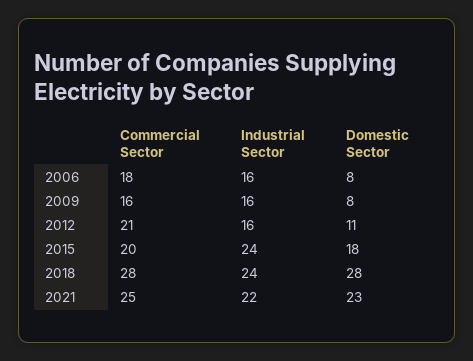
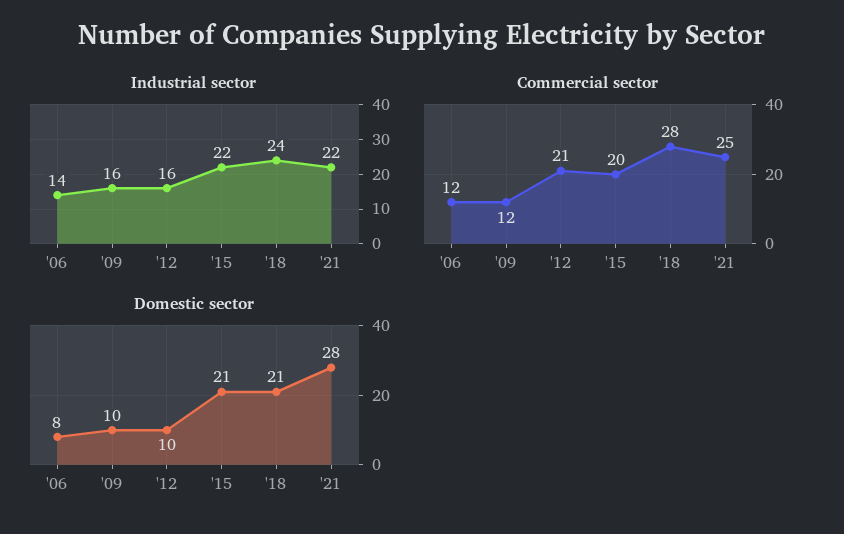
  {
    "Commercial Sector": {
-     "2006": 18,
+     "2006": 12,
-     "2009": 16,
+     "2009": 12,
      "2012": 21,
      "2015": 20,
      "2018": 28,
      "2021": 25
    },
    "Industrial Sector": {
-     "2006": 16,
+     "2006": 14,
      "2009": 16,
      "2012": 16,
-     "2015": 24,
+     "2015": 22,
      "2018": 24,
      "2021": 22
    },
    "Domestic Sector": {
      "2006": 8,
-     "2009": 8,
+     "2009": 10,
-     "2012": 11,
+     "2012": 10,
-     "2015": 18,
+     "2015": 21,
-     "2018": 28,
+     "2018": 21,
-     "2021": 23
+     "2021": 28
    }
  }

